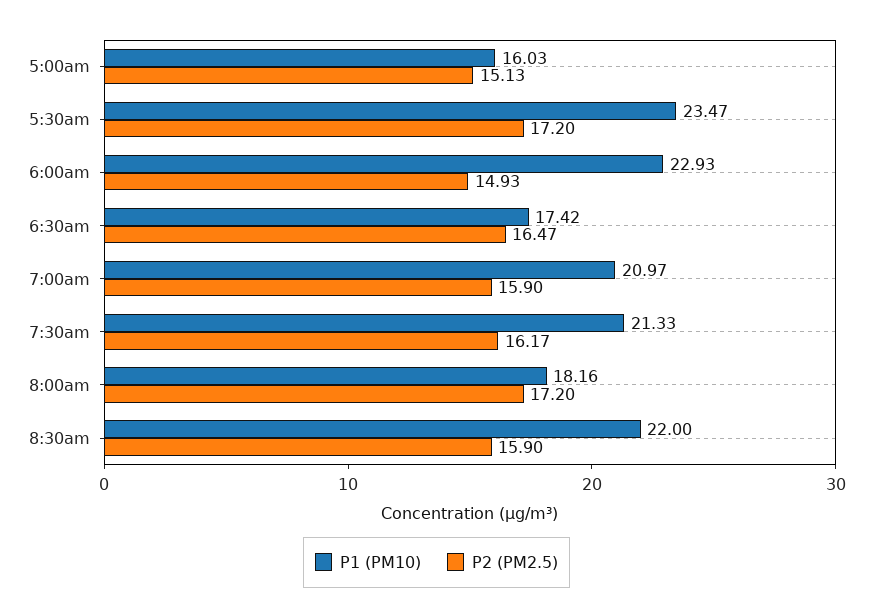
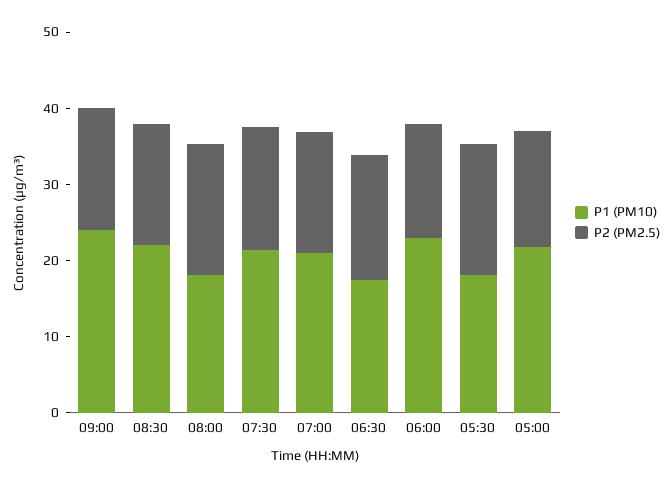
  {
    "P1 (PM10)": {
-     "5:00am": 16.03,
+     "5:00am": 22,
-     "5:30am": 23.47,
+     "5:30am": 18,
      "6:00am": 22.93,
      "6:30am": 17.42,
      "7:00am": 20.97,
      "7:30am": 21.33,
      "8:00am": 18.16,
-     "8:30am": 22
+     "8:30am": 22,
+     "09:00": 24
    },
    "P2 (PM2.5)": {
      "5:00am": 15.13,
      "5:30am": 17.2,
      "6:00am": 14.93,
      "6:30am": 16.47,
      "7:00am": 15.9,
      "7:30am": 16.17,
      "8:00am": 17.2,
-     "8:30am": 15.9
+     "8:30am": 15.9,
+     "09:00": 16
    }
  }

